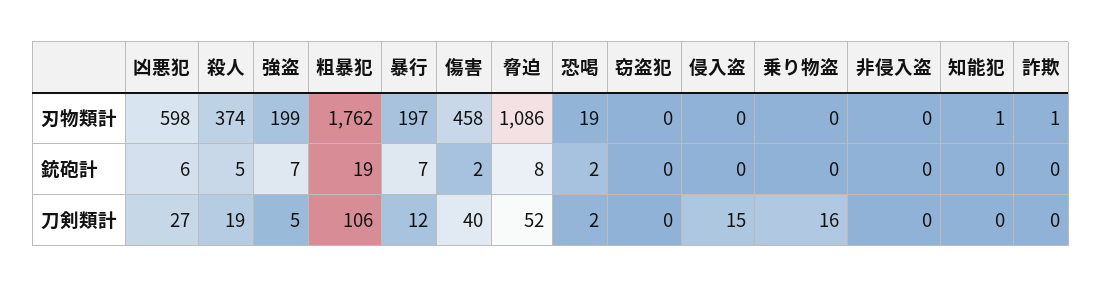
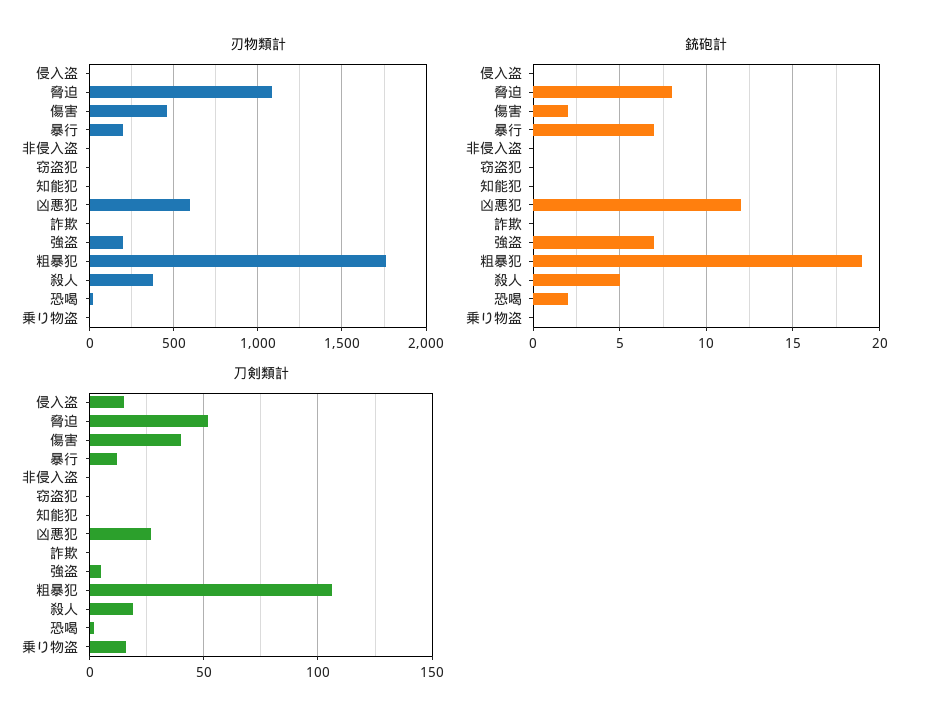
  {
    "刃物類計": {
      "凶悪犯": 598,
      "殺人": 374,
      "強盗": 199,
      "粗暴犯": 1762,
      "暴行": 197,
      "傷害": 458,
      "脅迫": 1086,
      "恐喝": 19,
      "窃盗犯": 0,
      "侵入盗": 0,
      "乗り物盗": 0,
      "非侵入盗": 0,
      "知能犯": 1,
      "詐欺": 1
    },
    "銃砲計": {
-     "凶悪犯": 6,
+     "凶悪犯": 12,
      "殺人": 5,
      "強盗": 7,
      "粗暴犯": 19,
      "暴行": 7,
      "傷害": 2,
      "脅迫": 8,
      "恐喝": 2,
      "窃盗犯": 0,
      "侵入盗": 0,
      "乗り物盗": 0,
      "非侵入盗": 0,
      "知能犯": 0,
      "詐欺": 0
    },
    "刀剣類計": {
      "凶悪犯": 27,
      "殺人": 19,
      "強盗": 5,
      "粗暴犯": 106,
      "暴行": 12,
      "傷害": 40,
      "脅迫": 52,
      "恐喝": 2,
      "窃盗犯": 0,
      "侵入盗": 15,
      "乗り物盗": 16,
      "非侵入盗": 0,
      "知能犯": 0,
      "詐欺": 0
    }
  }

